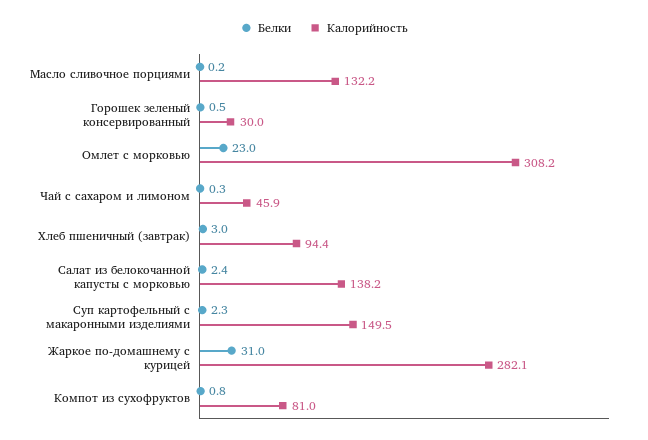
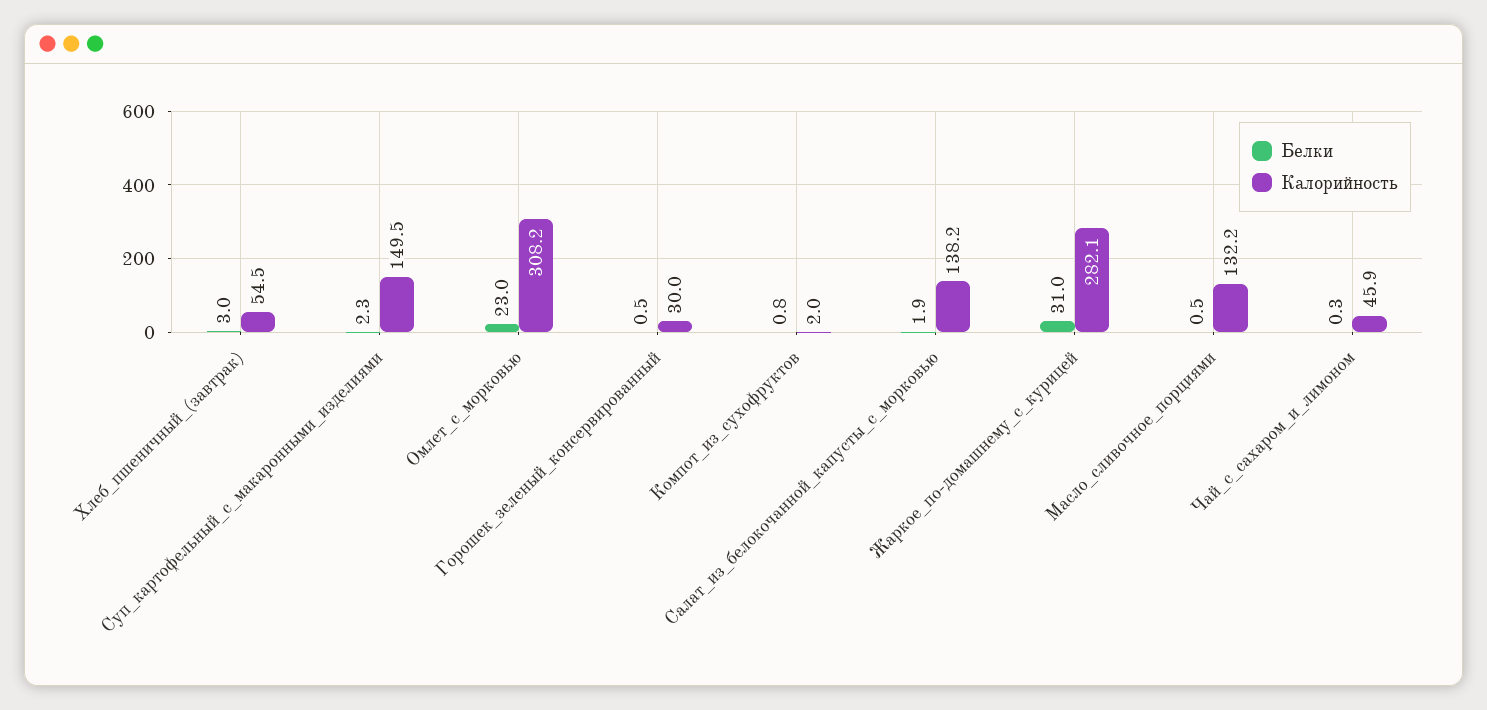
  {
    "Белки": {
-     "Масло сливочное порциями": 0.2,
+     "Масло сливочное порциями": 0.5,
      "Горошек зеленый консервированный": 0.5,
      "Омлет с морковью": 23,
      "Чай с сахаром и лимоном": 0.3,
      "Хлеб пшеничный (завтрак)": 3,
-     "Салат из белокочанной капусты с морковью": 2.4,
+     "Салат из белокочанной капусты с морковью": 1.9,
      "Суп картофельный с макаронными изделиями": 2.3,
      "Жаркое по-домашнему с курицей": 31,
      "Компот из сухофруктов": 0.8
    },
    "Калорийность": {
      "Масло сливочное порциями": 132.2,
      "Горошек зеленый консервированный": 30,
      "Омлет с морковью": 308.2,
      "Чай с сахаром и лимоном": 45.9,
-     "Хлеб пшеничный (завтрак)": 94.4,
+     "Хлеб пшеничный (завтрак)": 54.5,
      "Салат из белокочанной капусты с морковью": 138.2,
      "Суп картофельный с макаронными изделиями": 149.5,
      "Жаркое по-домашнему с курицей": 282.1,
-     "Компот из сухофруктов": 81
+     "Компот из сухофруктов": 2
    }
  }

